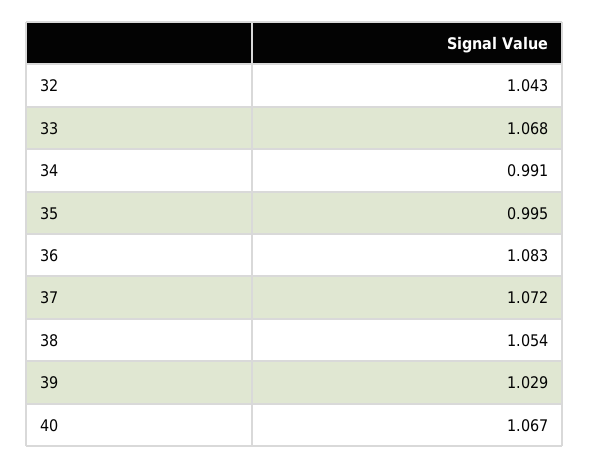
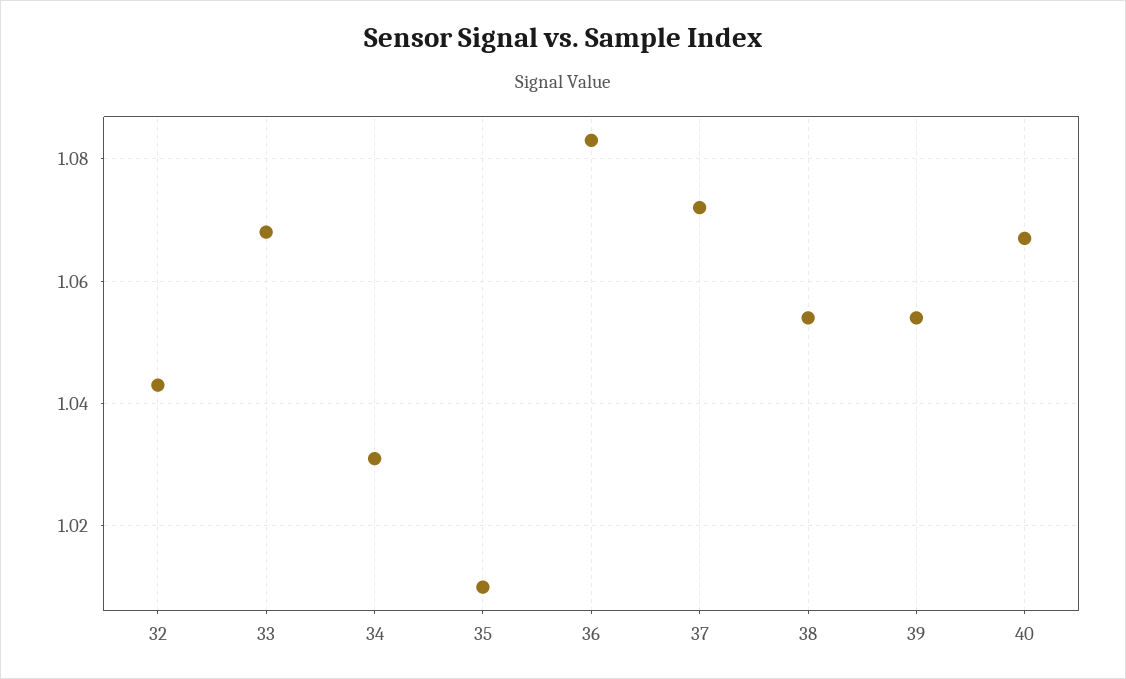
  {
    "32": 1.043,
    "33": 1.068,
-   "34": 0.991,
+   "34": 1.03,
-   "35": 0.995,
+   "35": 1.01,
    "36": 1.083,
    "37": 1.072,
    "38": 1.054,
-   "39": 1.029,
+   "39": 1.055,
    "40": 1.067
  }

